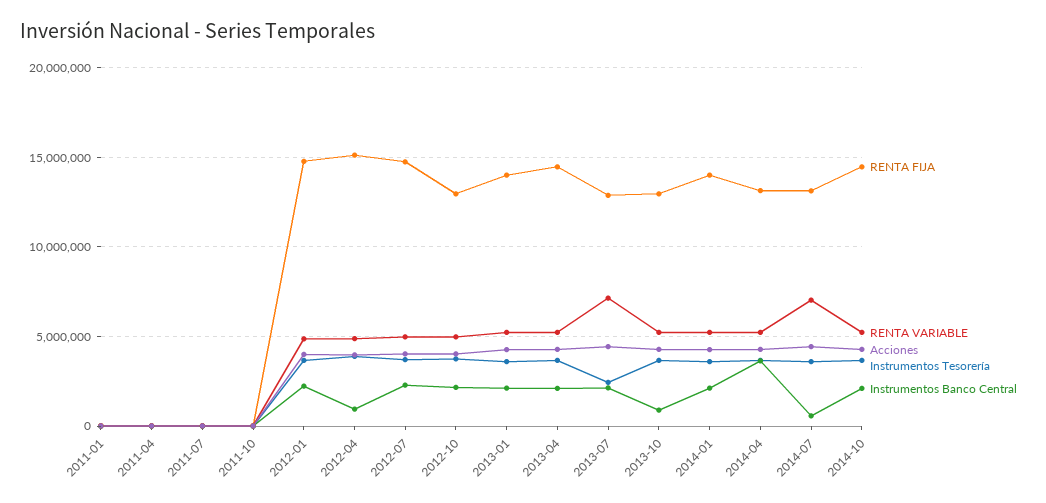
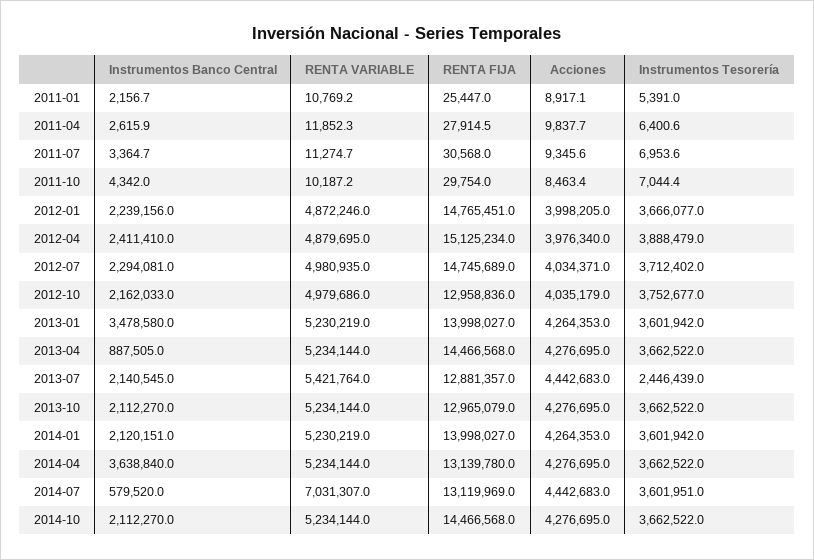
  {
    "RENTA FIJA": {
      "2011-01": 25447,
      "2011-04": 27914.5,
      "2011-07": 30568,
      "2011-10": 29754,
      "2012-01": 14765451,
      "2012-04": 15125234,
      "2012-07": 14745689,
      "2012-10": 12958836,
      "2013-01": 13998027,
      "2013-04": 14466568,
      "2013-07": 12881357,
      "2013-10": 12965079,
      "2014-01": 13998027,
      "2014-04": 13139780,
      "2014-07": 13119969,
      "2014-10": 14466568
    },
    "RENTA VARIABLE": {
      "2011-01": 10769.2,
      "2011-04": 11852.3,
      "2011-07": 11274.7,
      "2011-10": 10187.2,
      "2012-01": 4872246,
      "2012-04": 4879695,
      "2012-07": 4980935,
      "2012-10": 4979686,
      "2013-01": 5230219,
      "2013-04": 5234144,
-     "2013-07": 7000000,
+     "2013-07": 5421764,
      "2013-10": 5234144,
      "2014-01": 5230219,
      "2014-04": 5234144,
      "2014-07": 7031307,
      "2014-10": 5234144
    },
    "Acciones": {
      "2011-01": 8917.1,
      "2011-04": 9837.7,
      "2011-07": 9345.6,
      "2011-10": 8463.4,
      "2012-01": 3998205,
      "2012-04": 3976340,
      "2012-07": 4034371,
      "2012-10": 4035179,
      "2013-01": 4264353,
      "2013-04": 4276695,
      "2013-07": 4442683,
      "2013-10": 4276695,
      "2014-01": 4264353,
      "2014-04": 4276695,
      "2014-07": 4442683,
      "2014-10": 4276695
    },
    "Instrumentos Tesorería": {
      "2011-01": 5391,
      "2011-04": 6400.6,
      "2011-07": 6953.6,
      "2011-10": 7044.4,
      "2012-01": 3666077,
      "2012-04": 3888479,
      "2012-07": 3712402,
      "2012-10": 3752677,
      "2013-01": 3601942,
      "2013-04": 3662522,
      "2013-07": 2446439,
      "2013-10": 3662522,
      "2014-01": 3601942,
      "2014-04": 3662522,
      "2014-07": 3601951,
      "2014-10": 3662522
    },
    "Instrumentos Banco Central": {
      "2011-01": 2156.7,
      "2011-04": 2615.9,
      "2011-07": 3364.7,
      "2011-10": 4342,
      "2012-01": 2239156,
-     "2012-04": 1000000,
+     "2012-04": 2411410,
      "2012-07": 2294081,
      "2012-10": 2162033,
-     "2013-01": 2000000,
+     "2013-01": 3478580,
-     "2013-04": 2000000,
+     "2013-04": 887505,
      "2013-07": 2140545,
-     "2013-10": 1000000,
+     "2013-10": 2112270,
      "2014-01": 2120151,
      "2014-04": 3638840,
      "2014-07": 579520,
      "2014-10": 2112270
    }
  }

